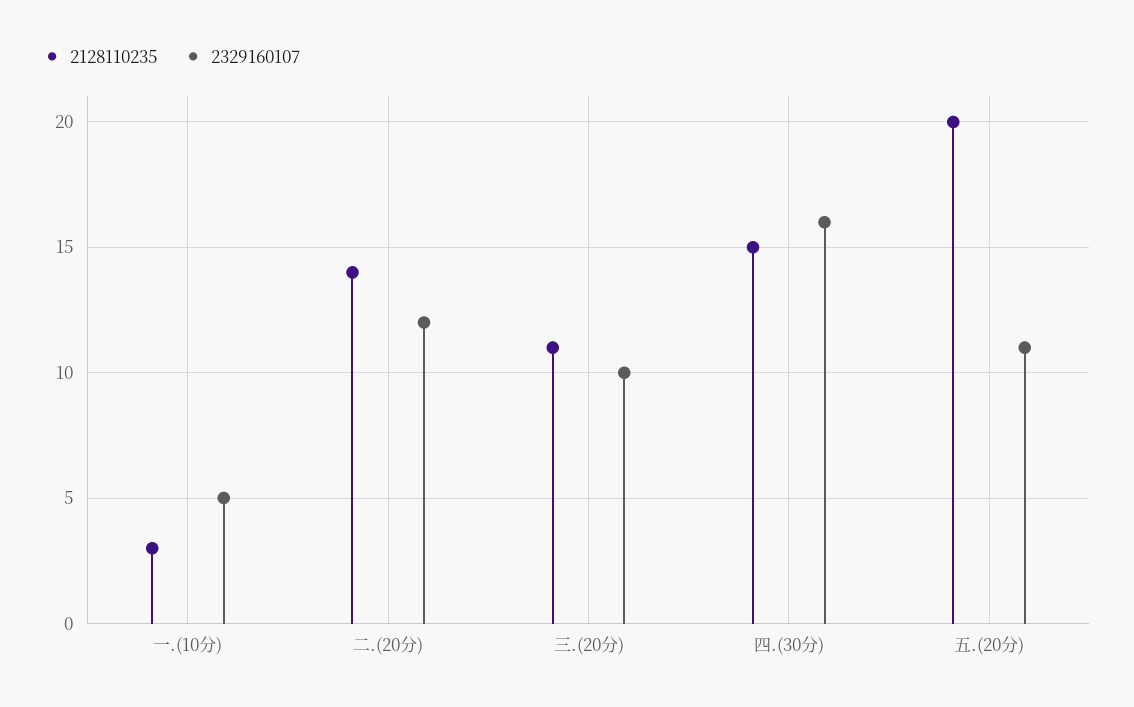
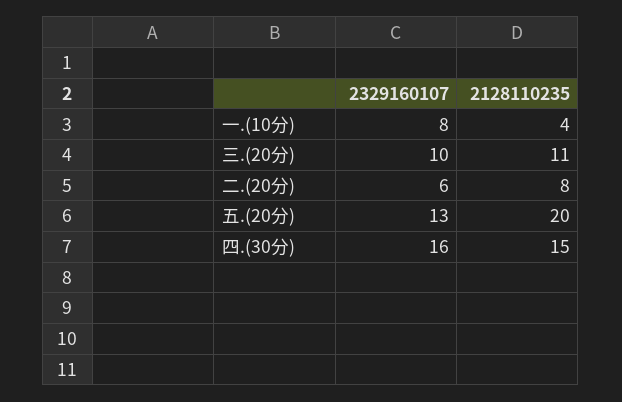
  {
    "2128110235": {
-     "一.(10分)": 3,
+     "一.(10分)": 4,
-     "二.(20分)": 14,
+     "二.(20分)": 8,
      "三.(20分)": 11,
      "四.(30分)": 15,
      "五.(20分)": 20
    },
    "2329160107": {
-     "一.(10分)": 5,
+     "一.(10分)": 8,
-     "二.(20分)": 12,
+     "二.(20分)": 6,
      "三.(20分)": 10,
      "四.(30分)": 16,
-     "五.(20分)": 11
+     "五.(20分)": 13
    }
  }

